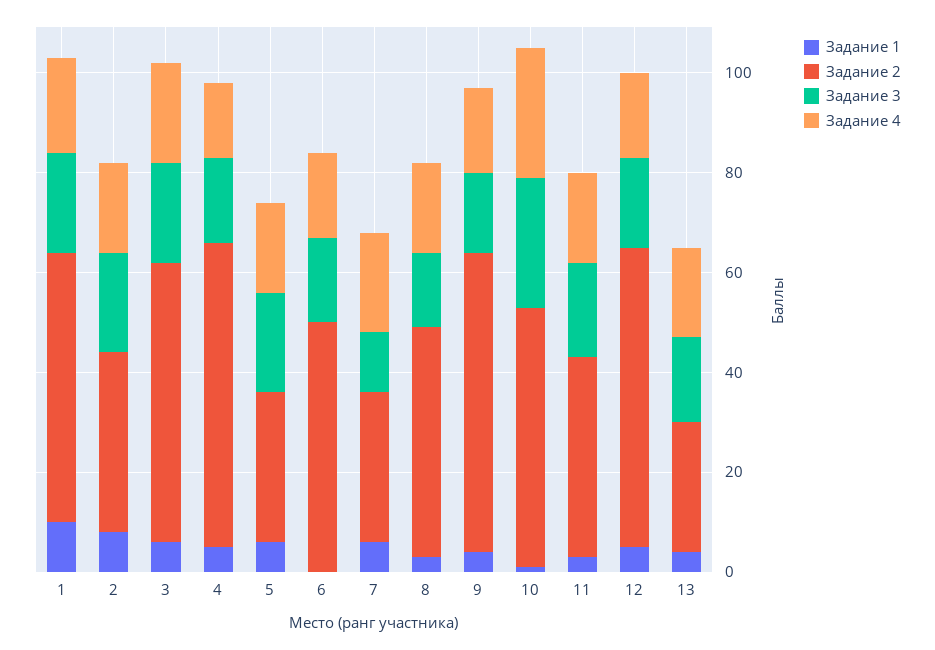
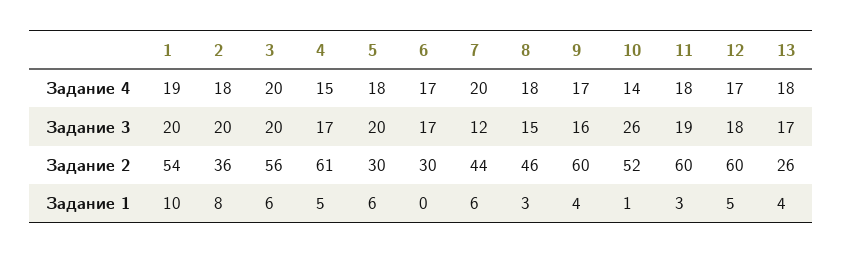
  {
    "Задание 1": {
      "1": 10,
      "2": 8,
      "3": 6,
      "4": 5,
      "5": 6,
      "6": 0,
      "7": 6,
      "8": 3,
      "9": 4,
      "10": 1,
      "11": 3,
      "12": 5,
      "13": 4
    },
    "Задание 2": {
      "1": 54,
      "2": 36,
      "3": 56,
      "4": 61,
      "5": 30,
-     "6": 50,
+     "6": 30,
-     "7": 30,
+     "7": 44,
      "8": 46,
      "9": 60,
      "10": 52,
-     "11": 40,
+     "11": 60,
      "12": 60,
      "13": 26
    },
    "Задание 3": {
      "1": 20,
      "2": 20,
      "3": 20,
      "4": 17,
      "5": 20,
      "6": 17,
      "7": 12,
      "8": 15,
      "9": 16,
      "10": 26,
      "11": 19,
      "12": 18,
      "13": 17
    },
    "Задание 4": {
      "1": 19,
      "2": 18,
      "3": 20,
      "4": 15,
      "5": 18,
      "6": 17,
      "7": 20,
      "8": 18,
      "9": 17,
-     "10": 25,
+     "10": 14,
      "11": 18,
      "12": 17,
      "13": 18
    }
  }

